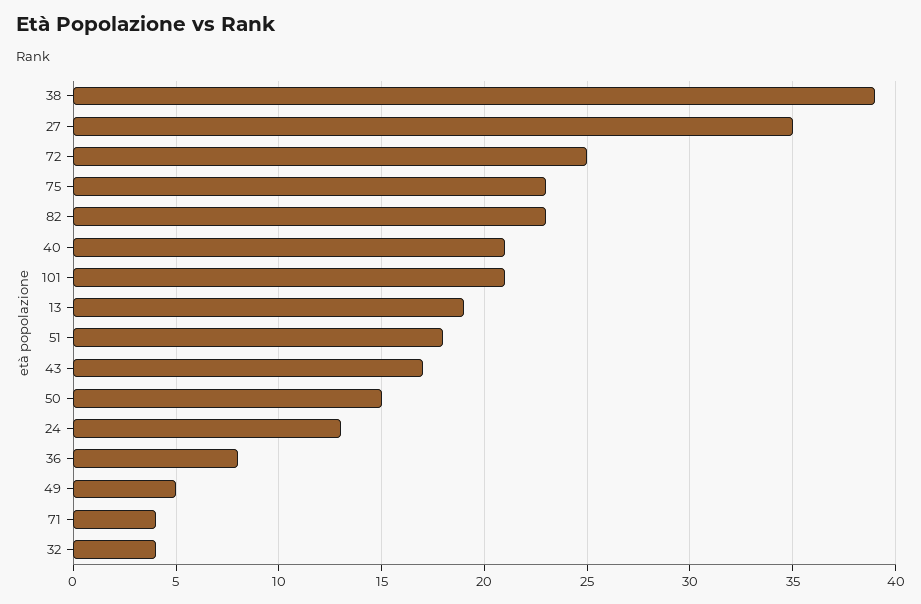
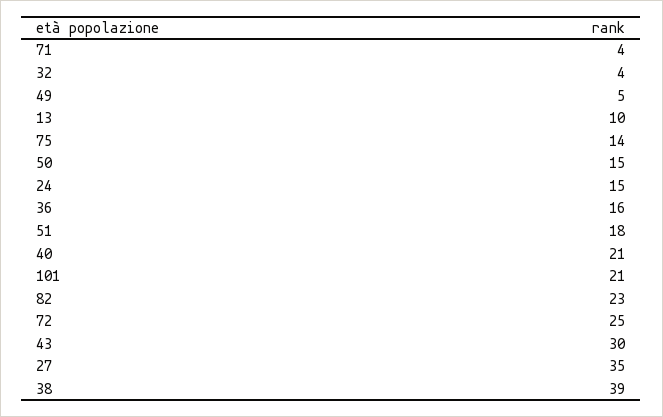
  {
    "38": 39,
    "27": 35,
    "72": 25,
-   "75": 23,
+   "75": 14,
    "82": 23,
    "40": 21,
    "101": 21,
-   "13": 19,
+   "13": 10,
    "51": 18,
-   "43": 17,
+   "43": 30,
    "50": 15,
-   "24": 13,
+   "24": 15,
-   "36": 8,
+   "36": 16,
    "49": 5,
    "71": 4,
    "32": 4
  }

